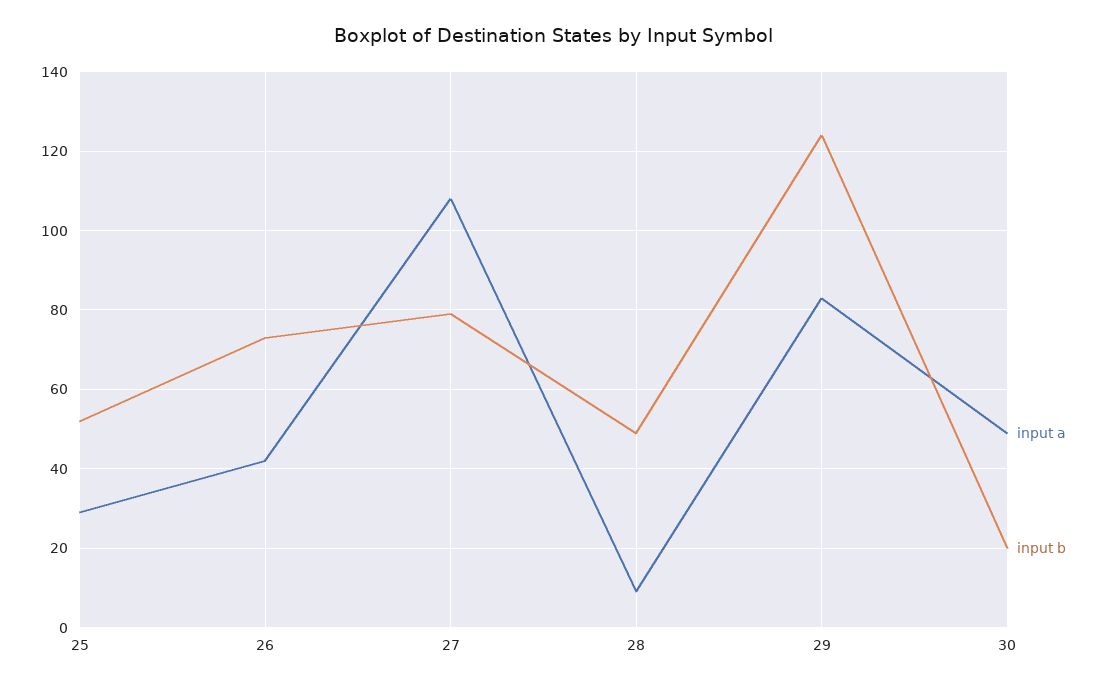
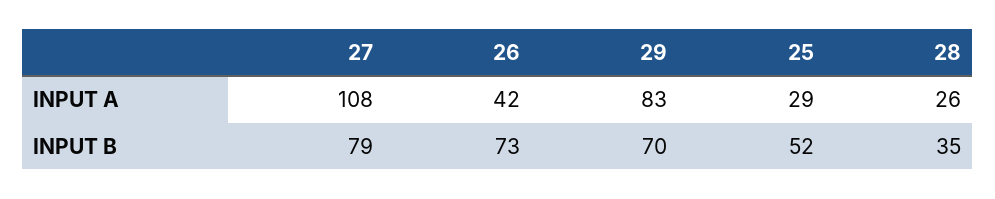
  {
    "input a": {
      "25": 29,
      "26": 42,
      "27": 108,
-     "28": 10,
+     "28": 26,
-     "29": 83,
+     "29": 83
-     "30": 50
    },
    "input b": {
      "25": 52,
      "26": 73,
      "27": 79,
-     "28": 50,
+     "28": 35,
-     "29": 125,
+     "29": 70
-     "30": 20
    }
  }

